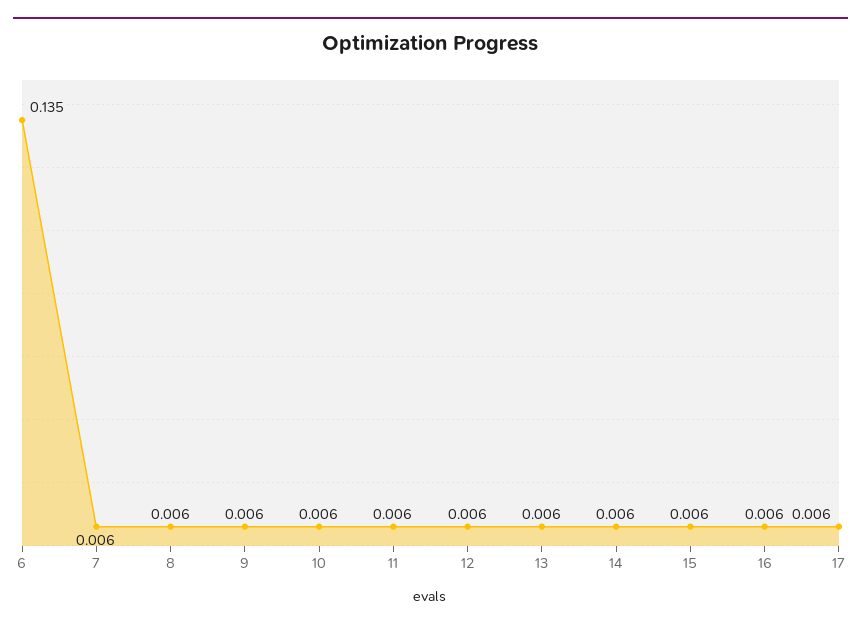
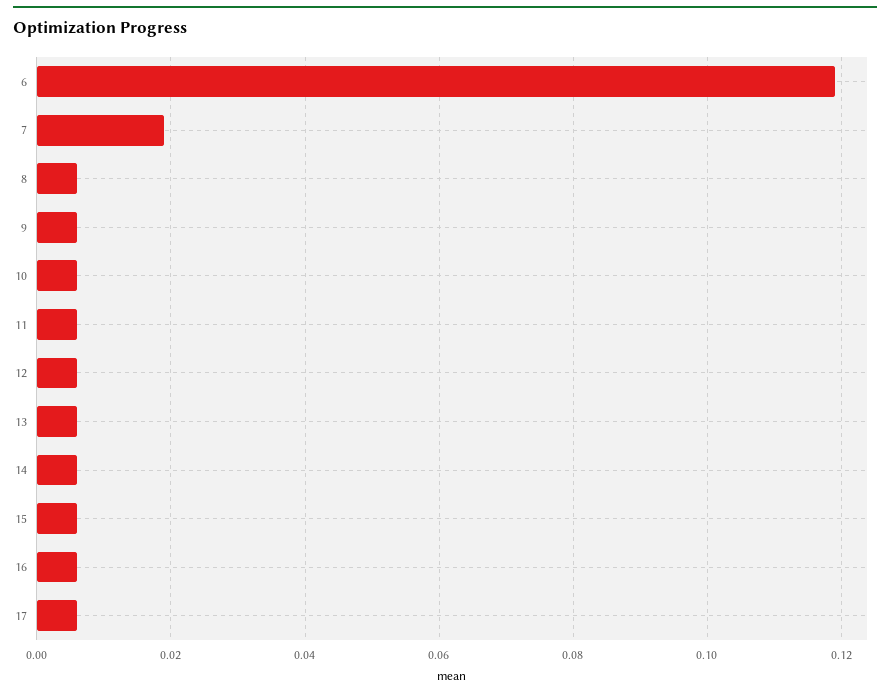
  {
-   "6": 0.135,
+   "6": 0.12,
-   "7": 0.006,
+   "7": 0.02,
    "8": 0.006,
    "9": 0.006,
    "10": 0.006,
    "11": 0.006,
    "12": 0.006,
    "13": 0.006,
    "14": 0.006,
    "15": 0.006,
    "16": 0.006,
    "17": 0.006
  }

